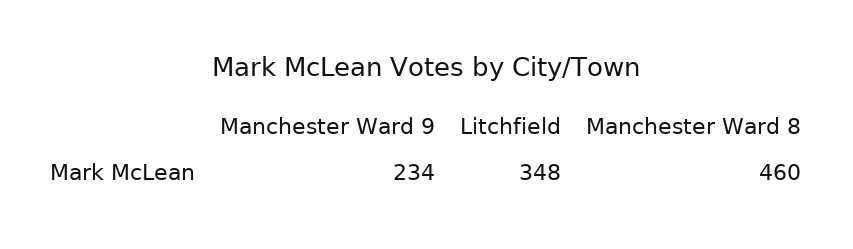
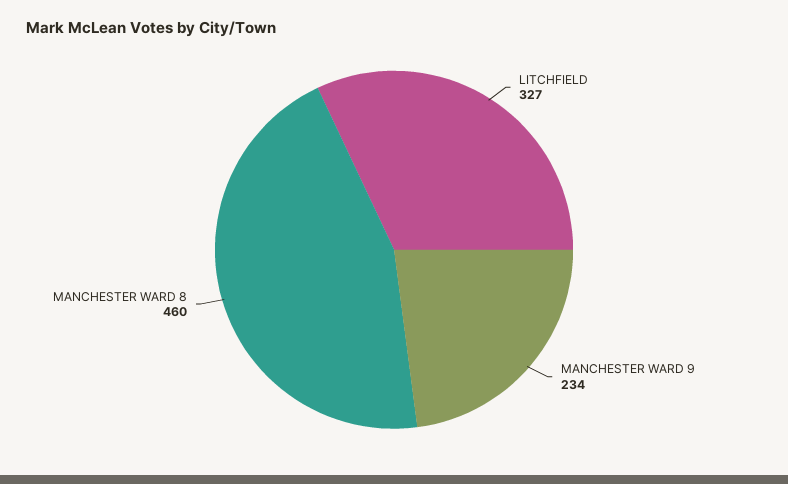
  {
    "Manchester Ward 9": 234,
-   "Litchfield": 348,
+   "Litchfield": 327,
    "Manchester Ward 8": 460
  }

